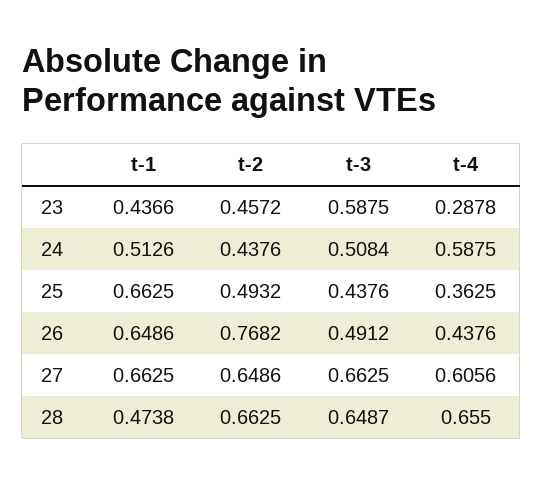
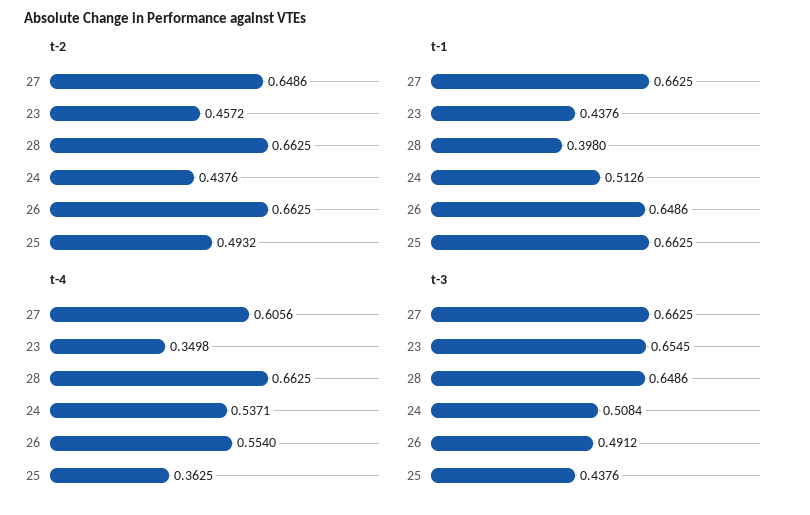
  {
    "t-1": {
-     "23": 0.4366,
+     "23": 0.4376,
      "24": 0.5126,
      "25": 0.6625,
      "26": 0.6486,
      "27": 0.6625,
-     "28": 0.4738
+     "28": 0.398
    },
    "t-2": {
      "23": 0.4572,
      "24": 0.4376,
      "25": 0.4932,
-     "26": 0.7682,
+     "26": 0.6625,
      "27": 0.6486,
      "28": 0.6625
    },
    "t-3": {
-     "23": 0.5875,
+     "23": 0.6545,
      "24": 0.5084,
      "25": 0.4376,
      "26": 0.4912,
      "27": 0.6625,
-     "28": 0.6487
+     "28": 0.6486
    },
    "t-4": {
-     "23": 0.2878,
+     "23": 0.3498,
-     "24": 0.5875,
+     "24": 0.5371,
      "25": 0.3625,
-     "26": 0.4376,
+     "26": 0.554,
      "27": 0.6056,
-     "28": 0.655
+     "28": 0.6625
    }
  }

